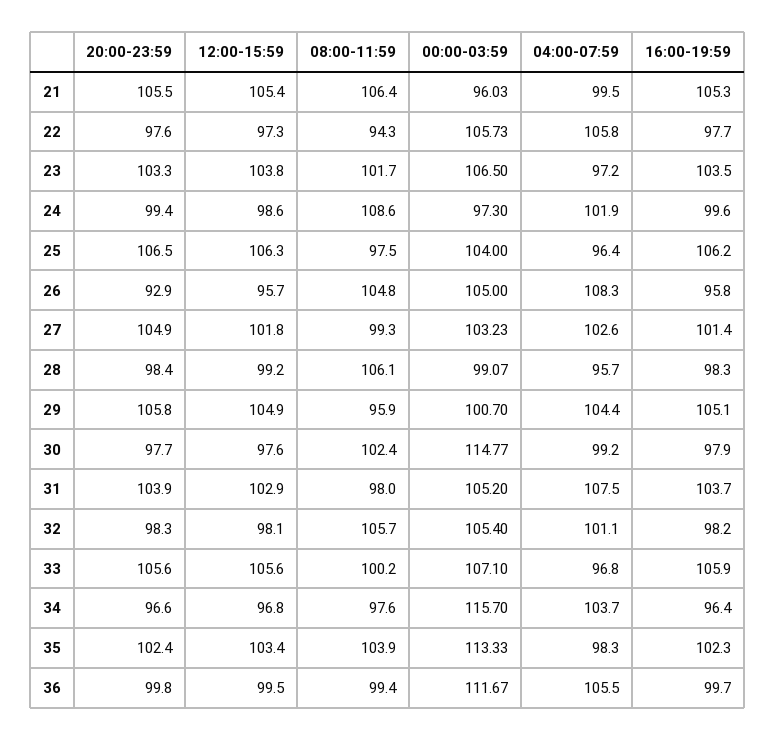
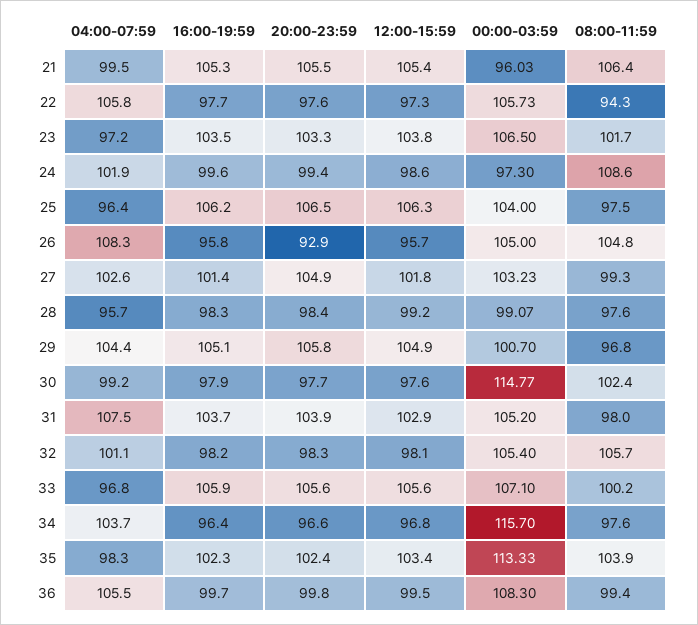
  {
    "20:00-23:59": {
      "21": 105.5,
      "22": 97.6,
      "23": 103.3,
      "24": 99.4,
      "25": 106.5,
      "26": 92.9,
      "27": 104.9,
      "28": 98.4,
      "29": 105.8,
      "30": 97.7,
      "31": 103.9,
      "32": 98.3,
      "33": 105.6,
      "34": 96.6,
      "35": 102.4,
      "36": 99.8
    },
    "12:00-15:59": {
      "21": 105.4,
      "22": 97.3,
      "23": 103.8,
      "24": 98.6,
      "25": 106.3,
      "26": 95.7,
      "27": 101.8,
      "28": 99.2,
      "29": 104.9,
      "30": 97.6,
      "31": 102.9,
      "32": 98.1,
      "33": 105.6,
      "34": 96.8,
      "35": 103.4,
      "36": 99.5
    },
    "08:00-11:59": {
      "21": 106.4,
      "22": 94.3,
      "23": 101.7,
      "24": 108.6,
      "25": 97.5,
      "26": 104.8,
      "27": 99.3,
-     "28": 106.1,
+     "28": 97.6,
-     "29": 95.9,
+     "29": 96.8,
      "30": 102.4,
      "31": 98,
      "32": 105.7,
      "33": 100.2,
      "34": 97.6,
      "35": 103.9,
      "36": 99.4
    },
    "00:00-03:59": {
      "21": 96.03,
      "22": 105.73,
      "23": 106.5,
      "24": 97.3,
      "25": 104,
      "26": 105,
      "27": 103.23,
      "28": 99.07,
      "29": 100.7,
      "30": 114.77,
      "31": 105.2,
      "32": 105.4,
      "33": 107.1,
      "34": 115.7,
      "35": 113.33,
-     "36": 111.67
+     "36": 108.3
    },
    "04:00-07:59": {
      "21": 99.5,
      "22": 105.8,
      "23": 97.2,
      "24": 101.9,
      "25": 96.4,
      "26": 108.3,
      "27": 102.6,
      "28": 95.7,
      "29": 104.4,
      "30": 99.2,
      "31": 107.5,
      "32": 101.1,
      "33": 96.8,
      "34": 103.7,
      "35": 98.3,
      "36": 105.5
    },
    "16:00-19:59": {
      "21": 105.3,
      "22": 97.7,
      "23": 103.5,
      "24": 99.6,
      "25": 106.2,
      "26": 95.8,
      "27": 101.4,
      "28": 98.3,
      "29": 105.1,
      "30": 97.9,
      "31": 103.7,
      "32": 98.2,
      "33": 105.9,
      "34": 96.4,
      "35": 102.3,
      "36": 99.7
    }
  }

